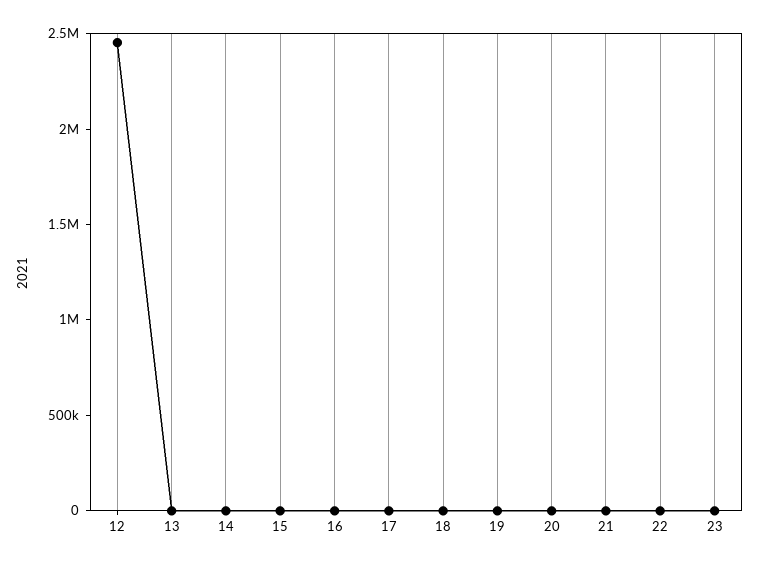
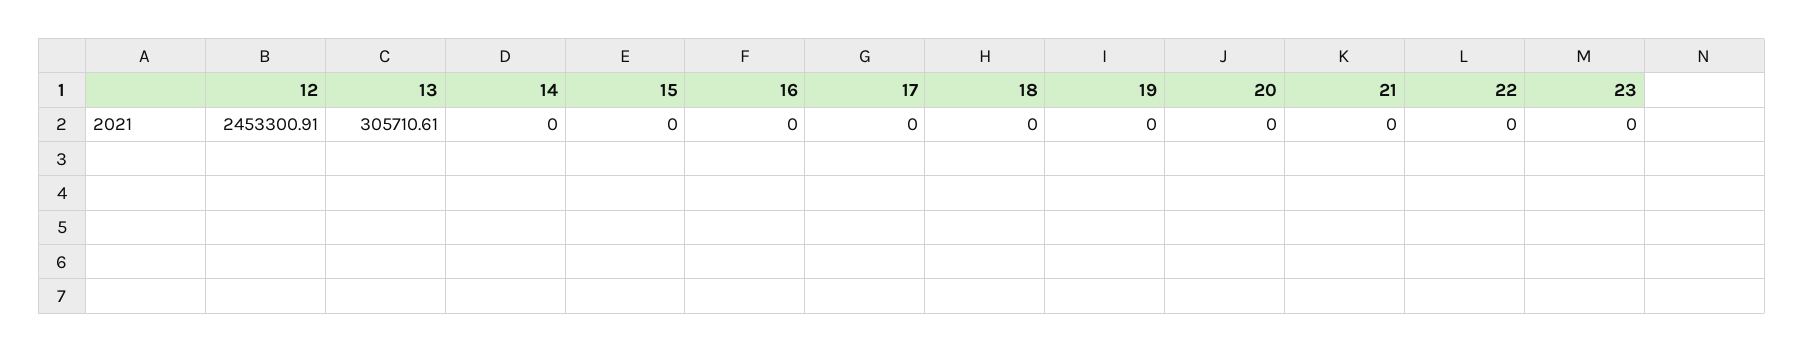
  {
    "12": 2453300.91,
-   "13": 0,
+   "13": 305710.61,
    "14": 0,
    "15": 0,
    "16": 0,
    "17": 0,
    "18": 0,
    "19": 0,
    "20": 0,
    "21": 0,
    "22": 0,
    "23": 0
  }

